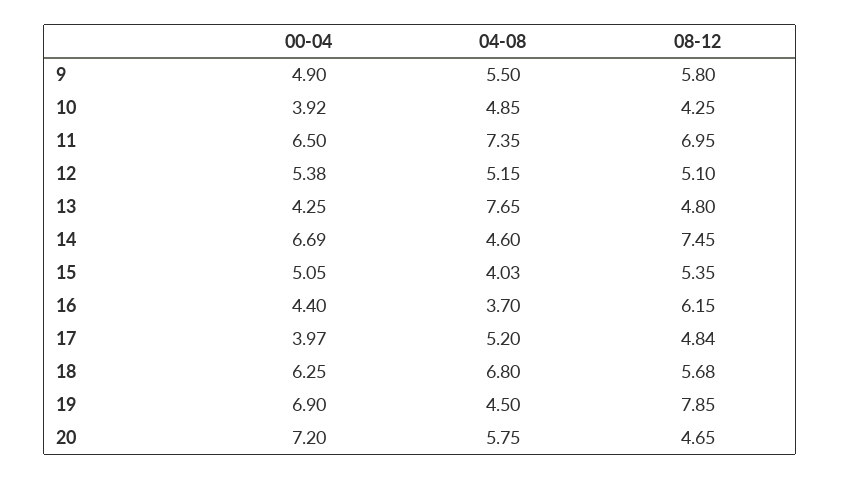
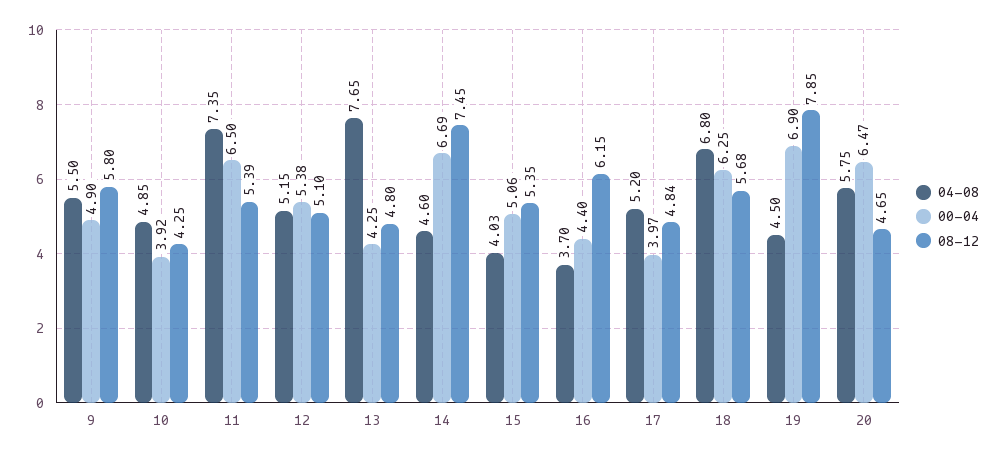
  {
    "00-04": {
      "9": 4.9,
      "10": 3.92,
      "11": 6.5,
      "12": 5.38,
      "13": 4.25,
      "14": 6.69,
-     "15": 5.05,
+     "15": 5.06,
      "16": 4.4,
      "17": 3.97,
      "18": 6.25,
      "19": 6.9,
-     "20": 7.2
+     "20": 6.47
    },
    "04-08": {
      "9": 5.5,
      "10": 4.85,
      "11": 7.35,
      "12": 5.15,
      "13": 7.65,
      "14": 4.6,
      "15": 4.03,
      "16": 3.7,
      "17": 5.2,
      "18": 6.8,
      "19": 4.5,
      "20": 5.75
    },
    "08-12": {
      "9": 5.8,
      "10": 4.25,
-     "11": 6.95,
+     "11": 5.39,
      "12": 5.1,
      "13": 4.8,
      "14": 7.45,
      "15": 5.35,
      "16": 6.15,
      "17": 4.84,
      "18": 5.68,
      "19": 7.85,
      "20": 4.65
    }
  }

